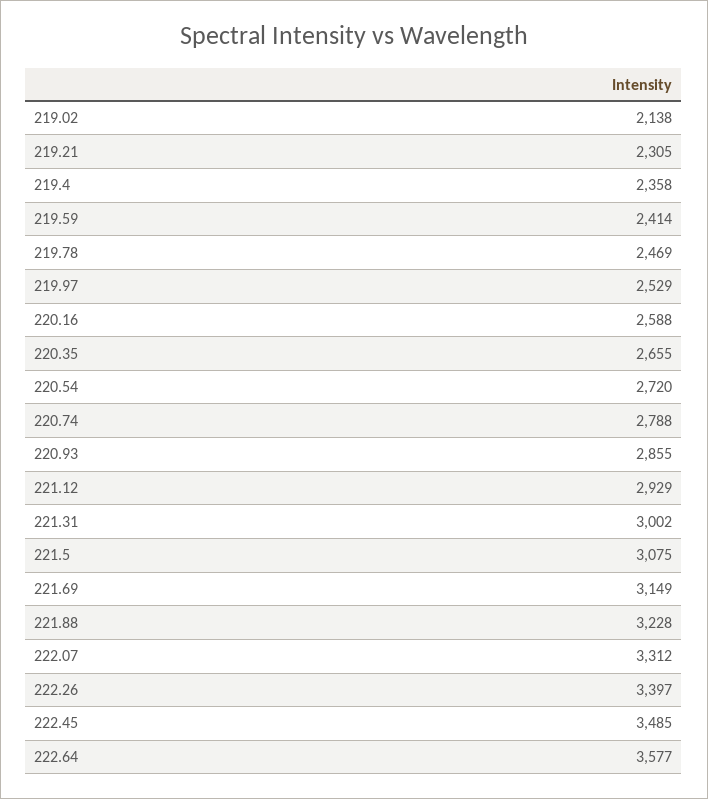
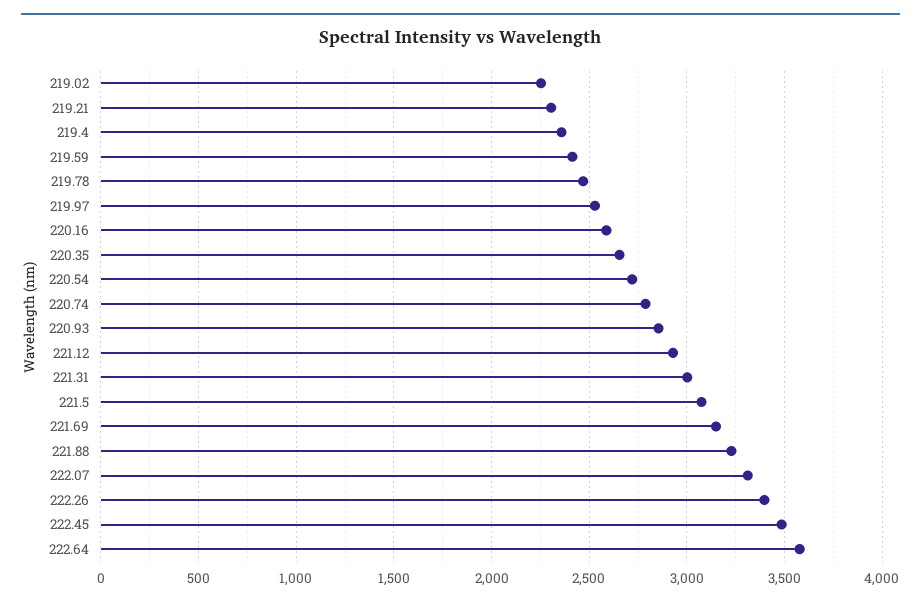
  {
-   "219.02": 2138,
+   "219.02": 2250,
    "219.21": 2305,
    "219.4": 2358,
    "219.59": 2414,
    "219.78": 2469,
    "219.97": 2529,
    "220.16": 2588,
    "220.35": 2655,
    "220.54": 2720,
    "220.74": 2788,
    "220.93": 2855,
    "221.12": 2929,
    "221.31": 3002,
    "221.5": 3075,
    "221.69": 3149,
    "221.88": 3228,
    "222.07": 3312,
    "222.26": 3397,
    "222.45": 3485,
    "222.64": 3577
  }

